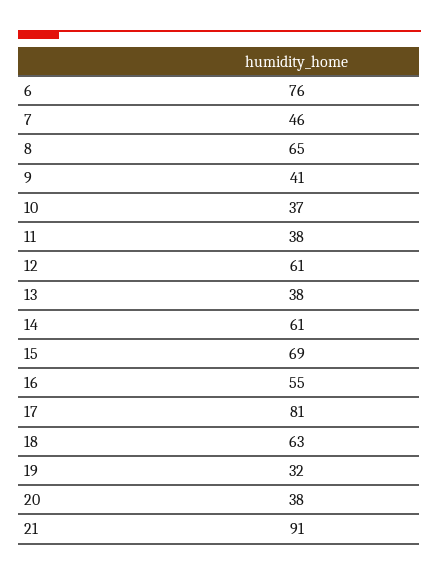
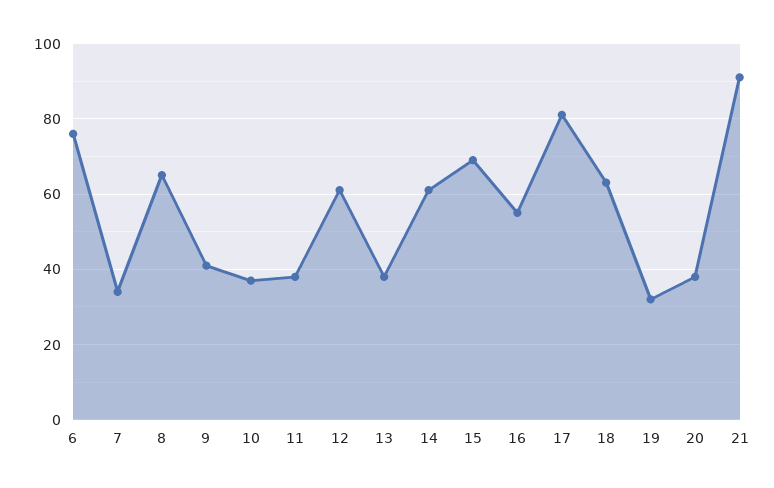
  {
    "6": 76,
-   "7": 46,
+   "7": 35,
    "8": 65,
    "9": 41,
    "10": 37,
    "11": 38,
    "12": 61,
    "13": 38,
    "14": 61,
    "15": 69,
    "16": 55,
    "17": 81,
    "18": 63,
    "19": 32,
    "20": 38,
    "21": 91
  }

